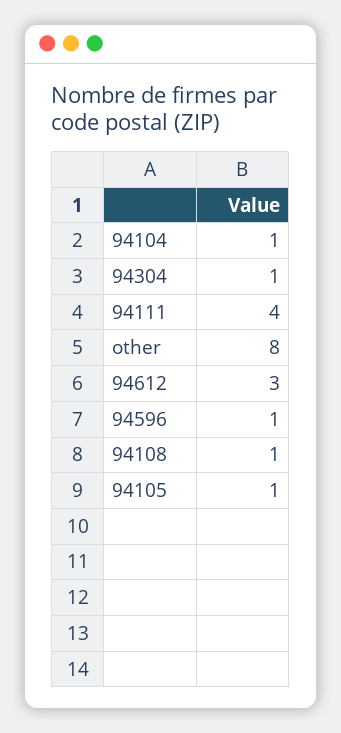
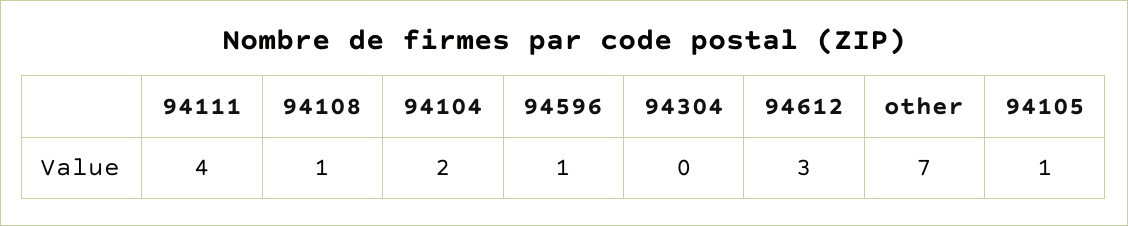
  {
-   "94104": 1,
+   "94104": 2,
-   "94304": 1,
+   "94304": 0,
    "94111": 4,
-   "other": 8,
+   "other": 7,
    "94612": 3,
    "94596": 1,
    "94108": 1,
    "94105": 1
  }

